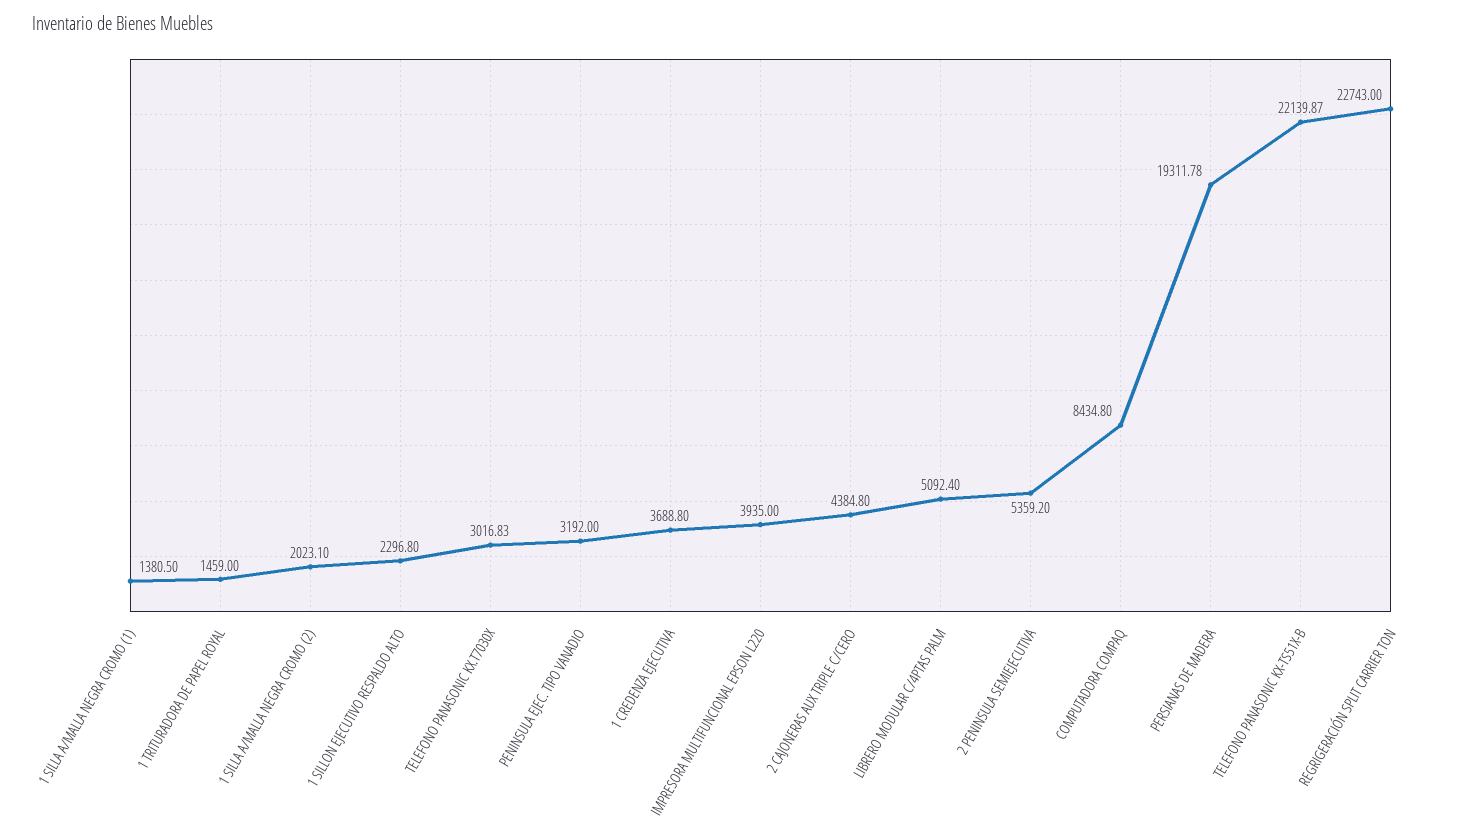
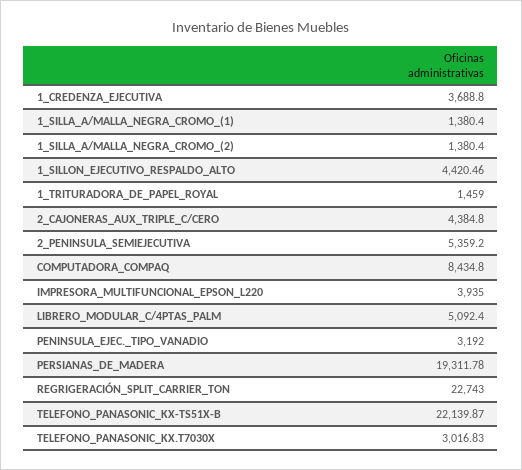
  {
-   "1 SILLA A/MALLA NEGRA CROMO (1)": 1380.5,
+   "1 SILLA A/MALLA NEGRA CROMO (1)": 1380.4,
    "1 TRITURADORA DE PAPEL ROYAL": 1459,
-   "1 SILLA A/MALLA NEGRA CROMO (2)": 2023.1,
+   "1 SILLA A/MALLA NEGRA CROMO (2)": 1380.4,
-   "1 SILLON EJECUTIVO RESPALDO ALTO": 2296.8,
+   "1 SILLON EJECUTIVO RESPALDO ALTO": 4420.46,
    "TELEFONO PANASONIC KX.T7030X": 3016.83,
    "PENINSULA EJEC. TIPO VANADIO": 3192,
    "1 CREDENZA EJECUTIVA": 3688.8,
    "IMPRESORA MULTIFUNCIONAL EPSON L220": 3935,
    "2 CAJONERAS AUX TRIPLE C/CERO": 4384.8,
    "LIBRERO MODULAR C/4PTAS PALM": 5092.4,
    "2 PENINSULA SEMIEJECUTIVA": 5359.2,
    "COMPUTADORA COMPAQ": 8434.8,
    "PERSIANAS DE MADERA": 19311.78,
    "TELEFONO PANASONIC KX-TS51X-B": 22139.87,
    "REGRIGERACIÓN SPLIT CARRIER TON": 22743
  }

